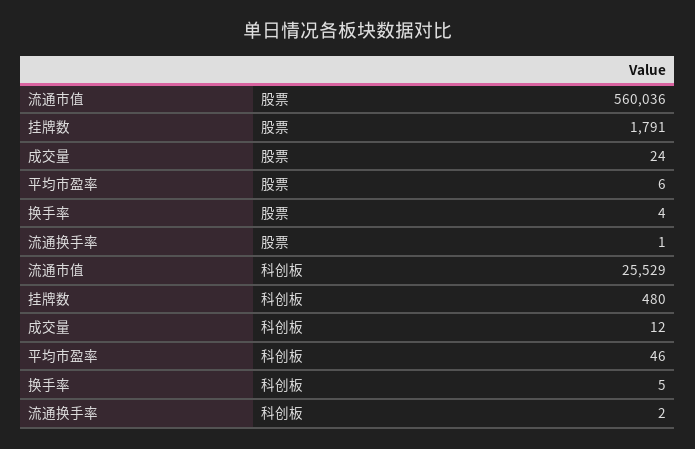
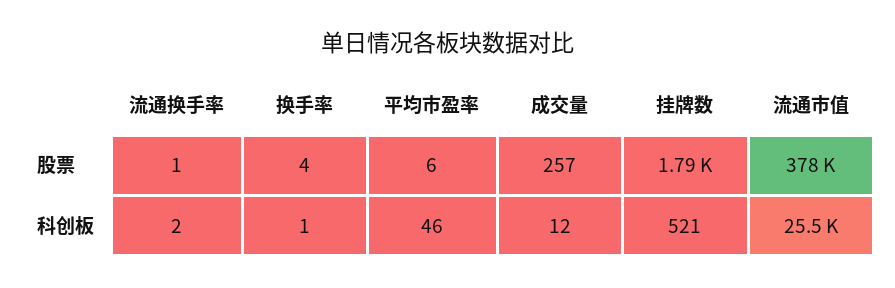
  {
    "流通市值": {
-     "股票": 560036,
+     "股票": 378000,
      "科创板": 25529
    },
    "挂牌数": {
      "股票": 1791,
-     "科创板": 480
+     "科创板": 521
    },
    "成交量": {
-     "股票": 24,
+     "股票": 257,
      "科创板": 12
    },
    "平均市盈率": {
      "股票": 6,
      "科创板": 46
    },
    "换手率": {
      "股票": 4,
-     "科创板": 5
+     "科创板": 1
    },
    "流通换手率": {
      "股票": 1,
      "科创板": 2
    }
  }

